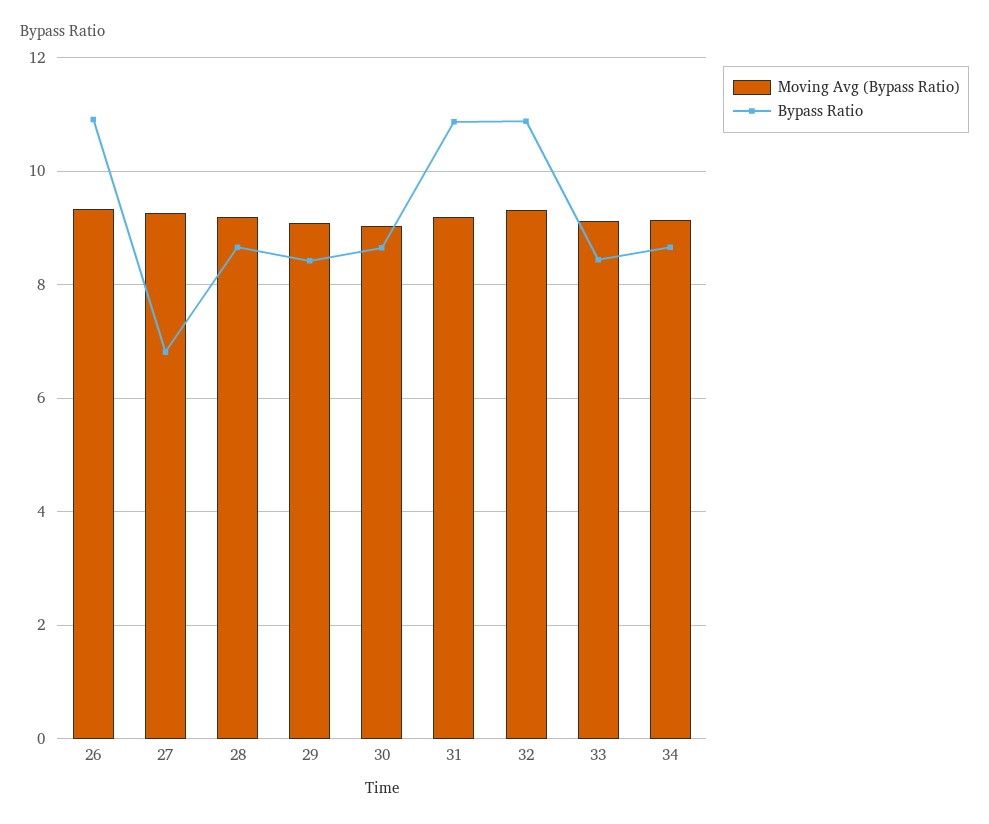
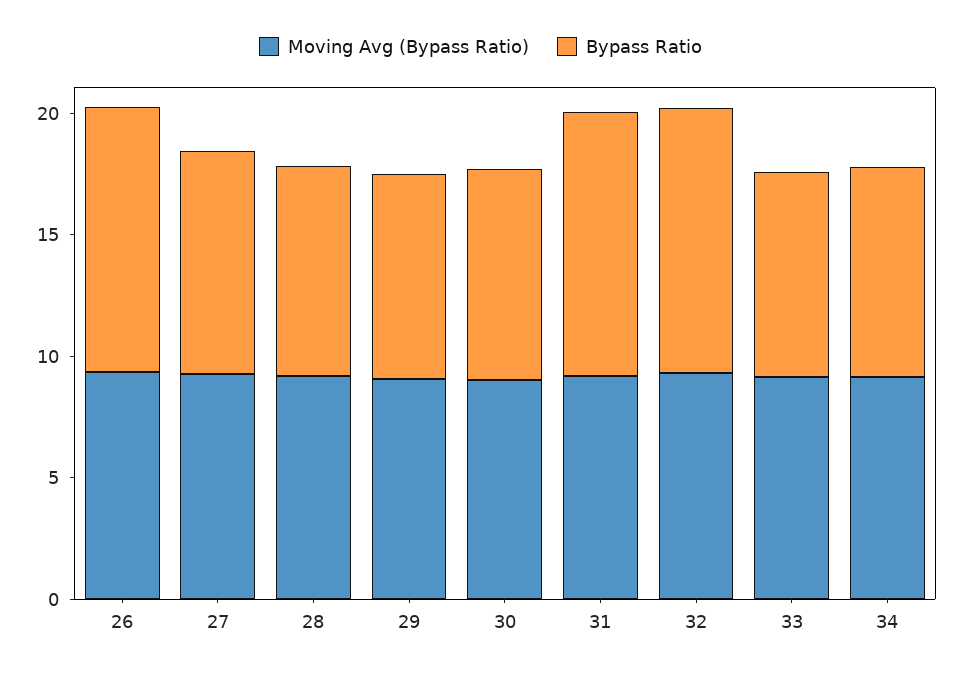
  {
    "Moving Avg (Bypass Ratio)": {
      "26": 9.4,
      "27": 9.2,
      "28": 9.2,
      "29": 9,
      "30": 9,
      "31": 9.2,
      "32": 9.4,
      "33": 9.2,
      "34": 9.2
    },
    "Bypass Ratio": {
      "26": 11,
-     "27": 6.8,
+     "27": 9,
      "28": 8.6,
      "29": 8.4,
      "30": 8.6,
      "31": 10.8,
      "32": 10.8,
      "33": 8.4,
      "34": 8.6
    }
  }

